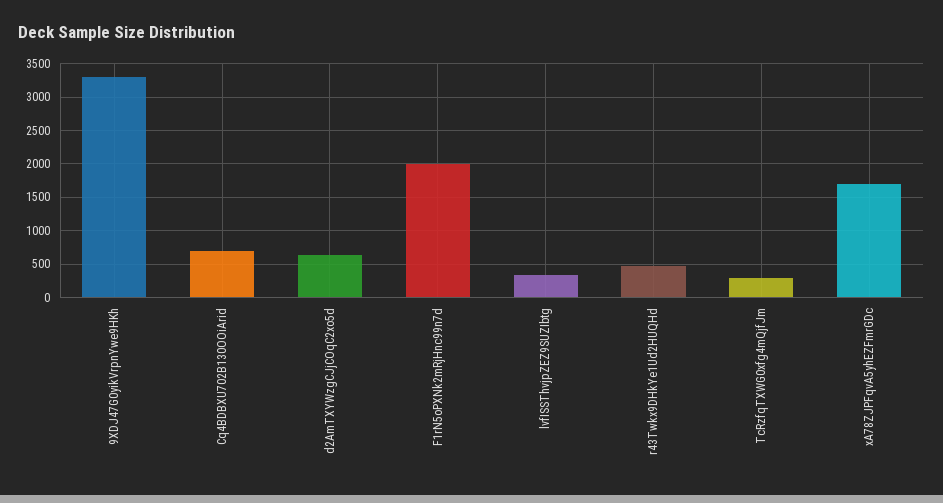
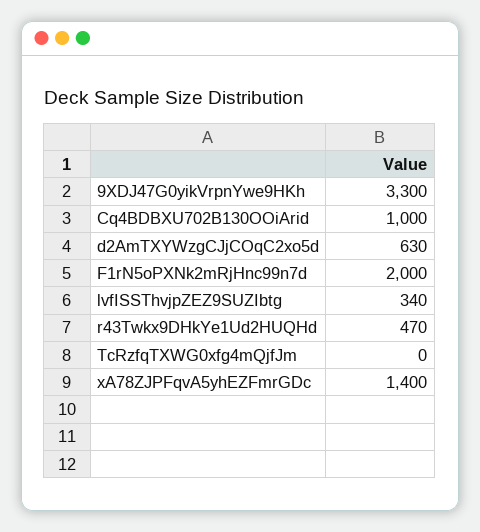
  {
    "9XDJ47G0yikVrpnYwe9HKh": 3300,
-   "Cq4BDBXU702B130OOiArid": 700,
+   "Cq4BDBXU702B130OOiArid": 1000,
    "d2AmTXYWzgCJjCOqC2xo5d": 630,
    "F1rN5oPXNk2mRjHnc99n7d": 2000,
    "lvfISSThvjpZEZ9SUZIbtg": 340,
    "r43Twkx9DHkYe1Ud2HUQHd": 470,
-   "TcRzfqTXWG0xfg4mQjfJm": 300,
+   "TcRzfqTXWG0xfg4mQjfJm": 0,
-   "xA78ZJPFqvA5yhEZFmrGDc": 1700
+   "xA78ZJPFqvA5yhEZFmrGDc": 1400
  }

